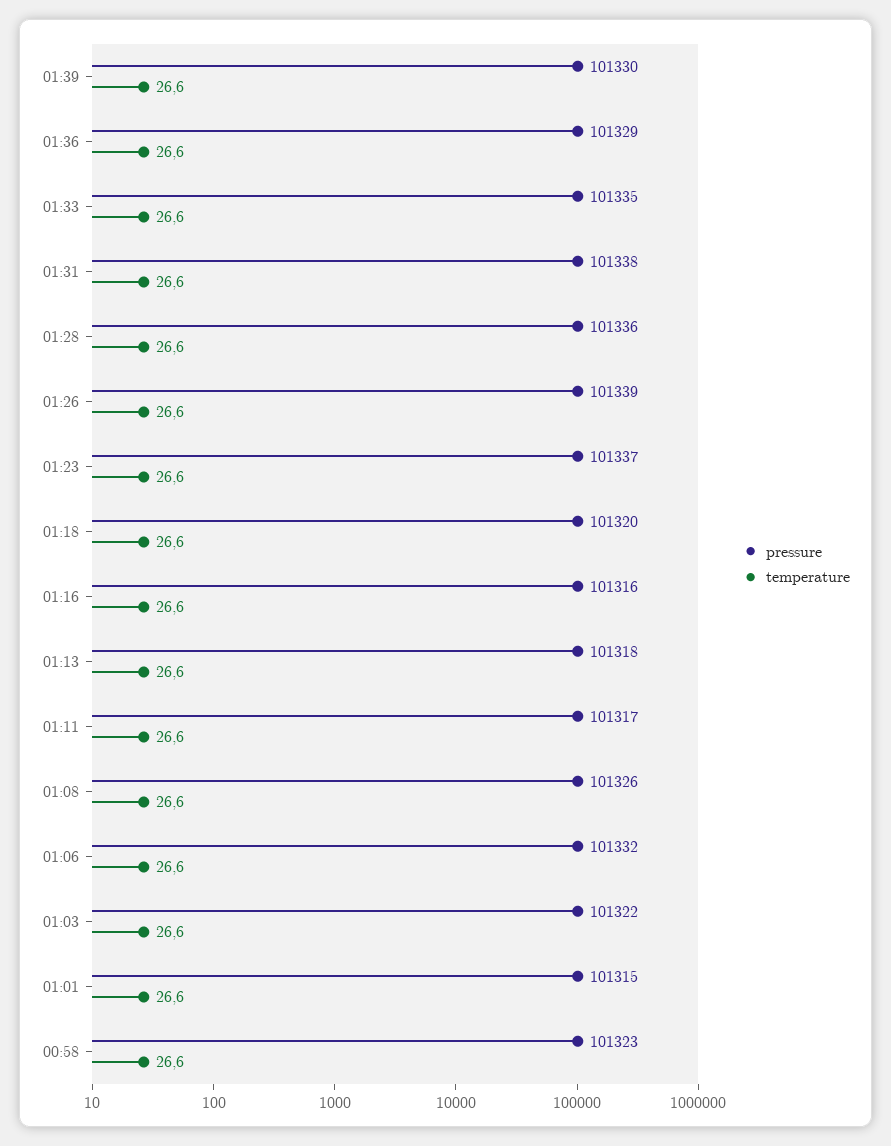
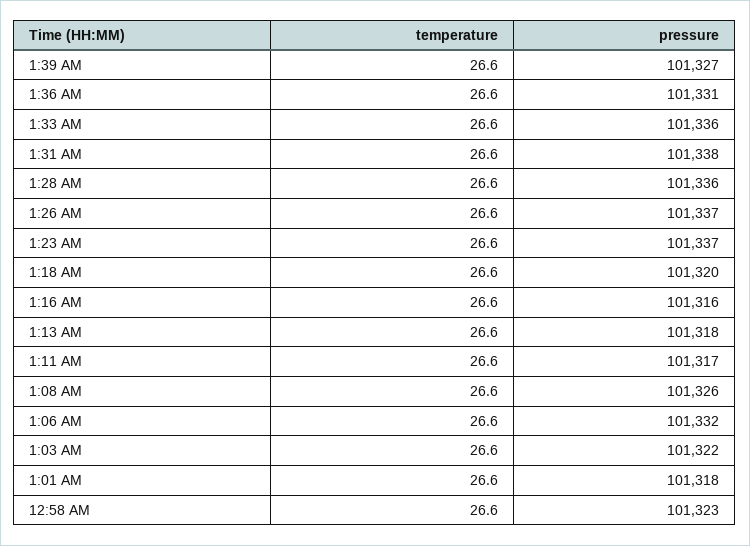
  {
    "pressure": {
-     "01:39": 101330,
+     "01:39": 101327,
-     "01:36": 101329,
+     "01:36": 101331,
-     "01:33": 101335,
+     "01:33": 101336,
      "01:31": 101338,
      "01:28": 101336,
-     "01:26": 101339,
+     "01:26": 101337,
      "01:23": 101337,
      "01:18": 101320,
      "01:16": 101316,
      "01:13": 101318,
      "01:11": 101317,
      "01:08": 101326,
      "01:06": 101332,
      "01:03": 101322,
-     "01:01": 101315,
+     "01:01": 101318,
      "00:58": 101323
    },
    "temperature": {
      "01:39": 26.6,
      "01:36": 26.6,
      "01:33": 26.6,
      "01:31": 26.6,
      "01:28": 26.6,
      "01:26": 26.6,
      "01:23": 26.6,
      "01:18": 26.6,
      "01:16": 26.6,
      "01:13": 26.6,
      "01:11": 26.6,
      "01:08": 26.6,
      "01:06": 26.6,
      "01:03": 26.6,
      "01:01": 26.6,
      "00:58": 26.6
    }
  }

